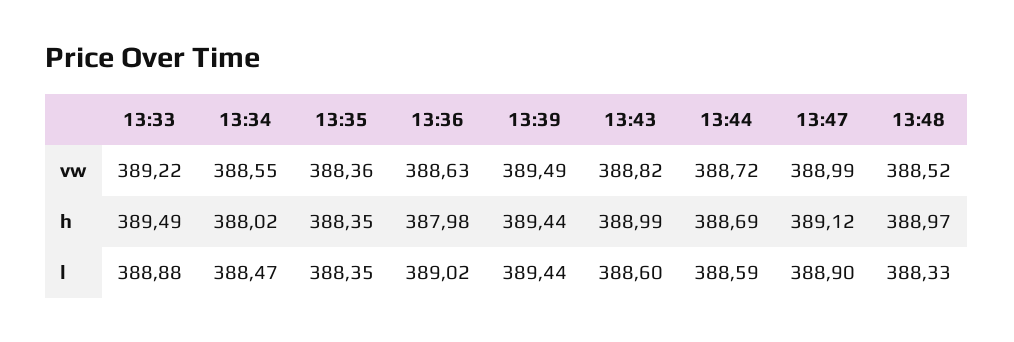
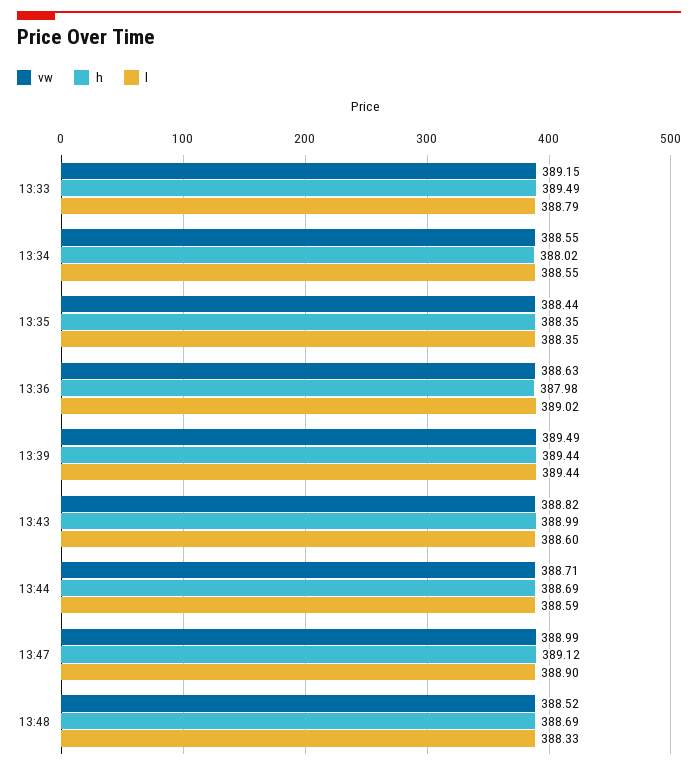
  {
    "vw": {
-     "13:33": 389.22,
+     "13:33": 389.15,
      "13:34": 388.55,
-     "13:35": 388.36,
+     "13:35": 388.44,
      "13:36": 388.63,
      "13:39": 389.49,
      "13:43": 388.82,
-     "13:44": 388.72,
+     "13:44": 388.71,
      "13:47": 388.99,
      "13:48": 388.52
    },
    "h": {
      "13:33": 389.49,
      "13:34": 388.02,
      "13:35": 388.35,
      "13:36": 387.98,
      "13:39": 389.44,
      "13:43": 388.99,
      "13:44": 388.69,
      "13:47": 389.12,
-     "13:48": 388.97
+     "13:48": 388.69
    },
    "l": {
-     "13:33": 388.88,
+     "13:33": 388.79,
-     "13:34": 388.47,
+     "13:34": 388.55,
      "13:35": 388.35,
      "13:36": 389.02,
      "13:39": 389.44,
      "13:43": 388.6,
      "13:44": 388.59,
      "13:47": 388.9,
      "13:48": 388.33
    }
  }

